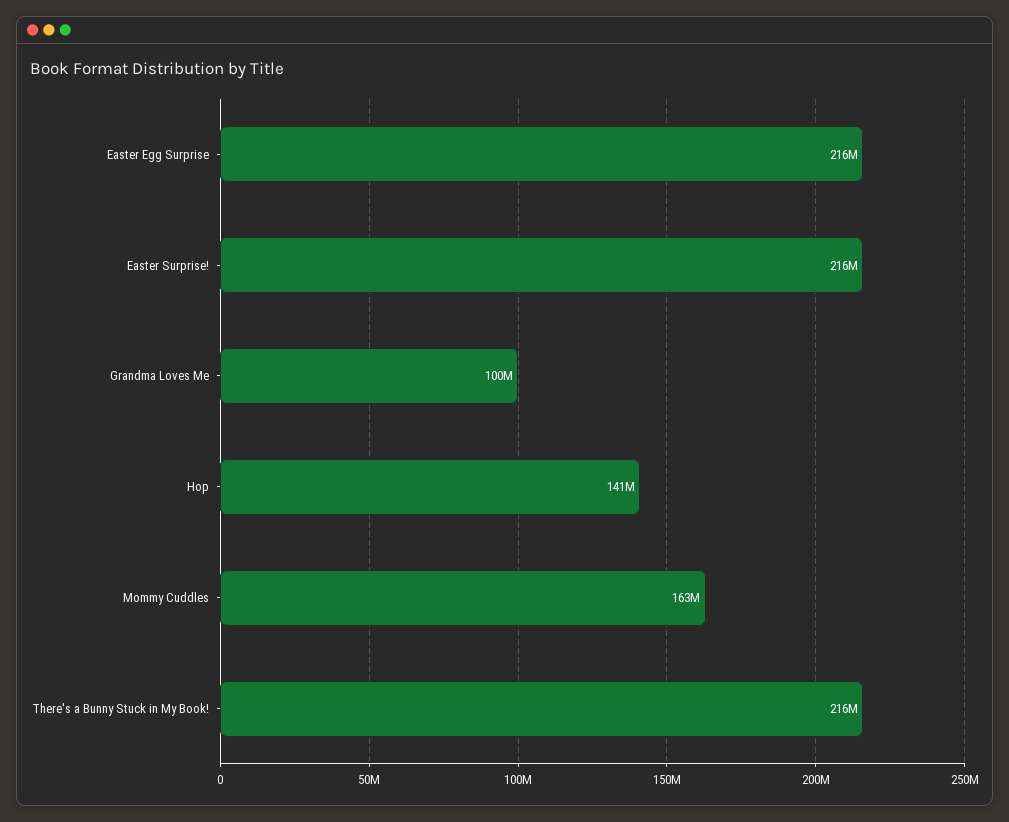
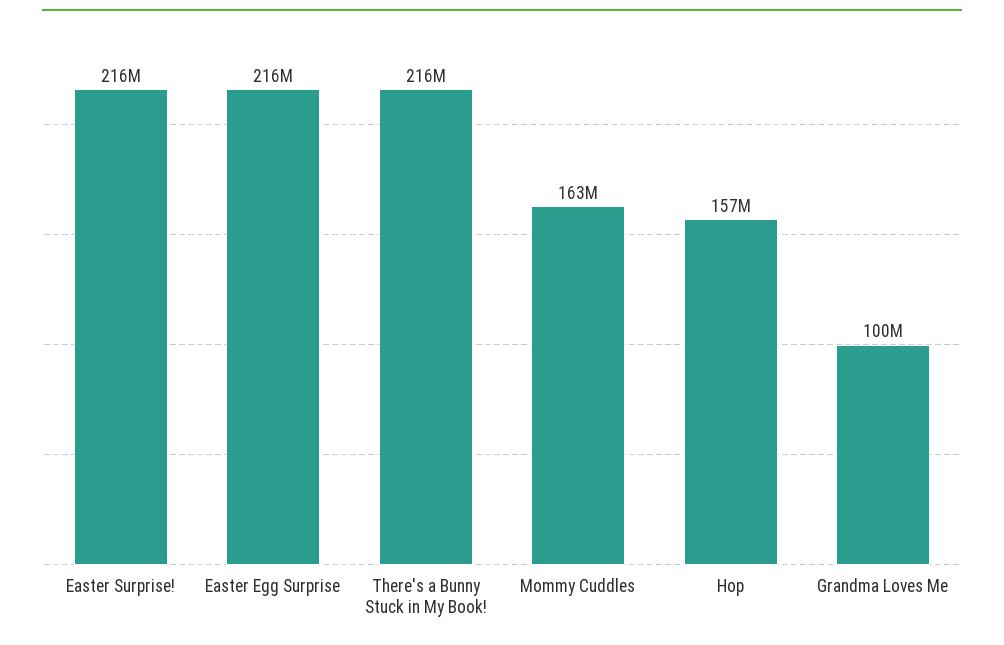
  {
    "Easter Egg Surprise": 216000000,
    "Easter Surprise!": 216000000,
    "Grandma Loves Me": 100000000,
-   "Hop": 141000000,
+   "Hop": 157000000,
    "Mommy Cuddles": 163000000,
    "There's a Bunny Stuck in My Book!": 216000000
  }

